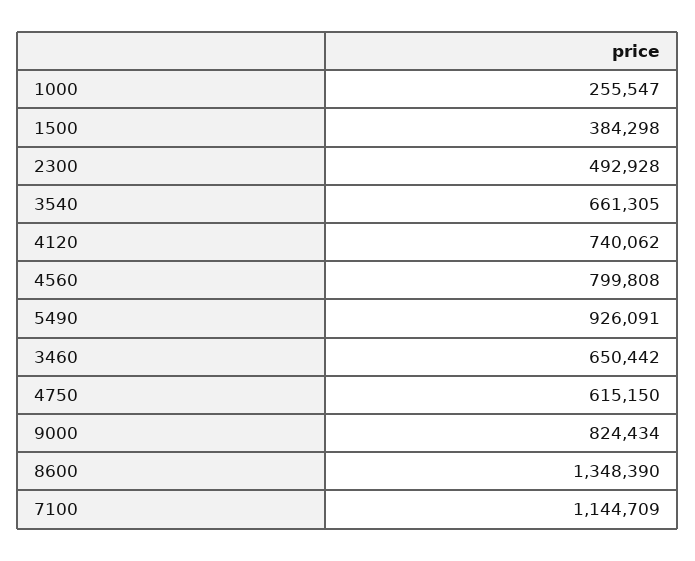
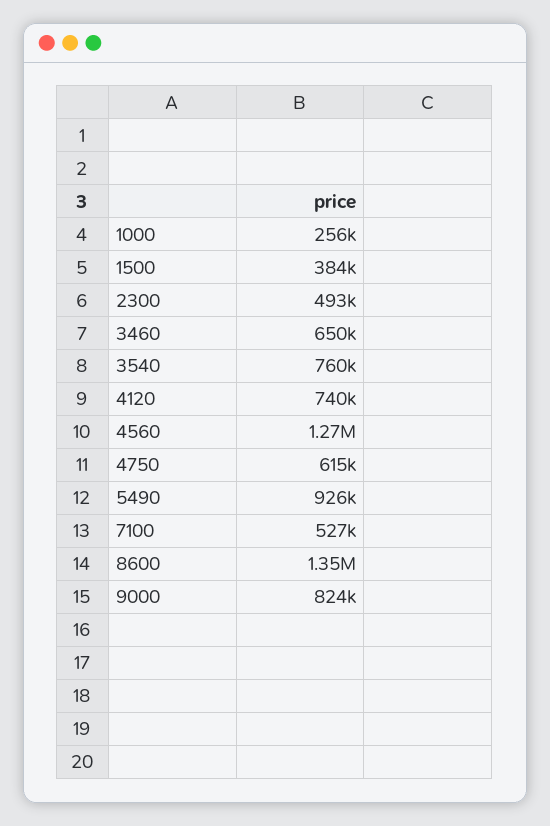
  {
    "1000": 255547,
    "1500": 384298,
    "2300": 492928,
-   "3540": 661305,
+   "3540": 760000,
    "4120": 740062,
-   "4560": 799808,
+   "4560": 1270000,
    "5490": 926091,
    "3460": 650442,
    "4750": 615150,
    "9000": 824434,
    "8600": 1348390,
-   "7100": 1144709
+   "7100": 527000
  }

